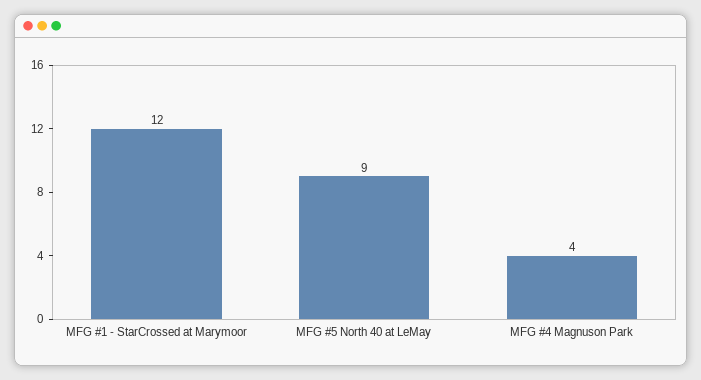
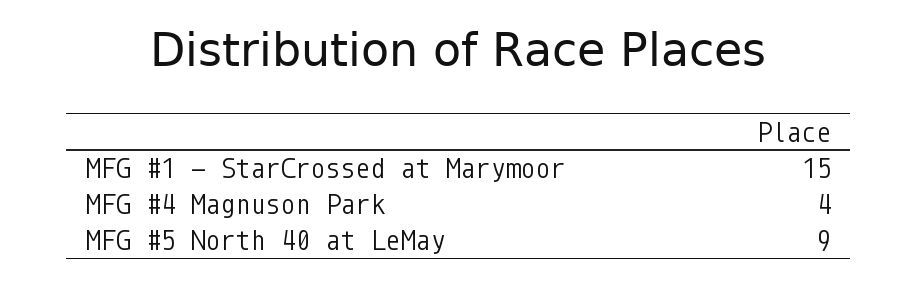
  {
-   "MFG #1 - StarCrossed at Marymoor": 12,
+   "MFG #1 - StarCrossed at Marymoor": 15,
    "MFG #5 North 40 at LeMay": 9,
    "MFG #4 Magnuson Park": 4
  }

